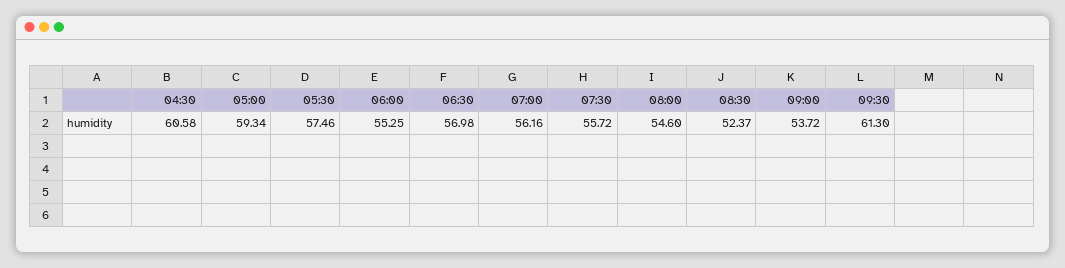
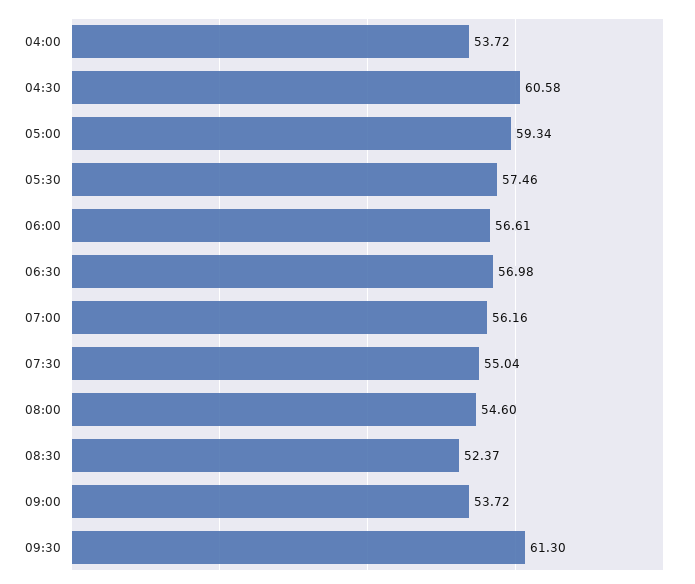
  {
    "04:30": 60.58,
    "05:00": 59.34,
    "05:30": 57.46,
-   "06:00": 55.25,
+   "06:00": 56.61,
    "06:30": 56.98,
    "07:00": 56.16,
-   "07:30": 55.72,
+   "07:30": 55.04,
    "08:00": 54.6,
    "08:30": 52.37,
    "09:00": 53.72,
-   "09:30": 61.3
+   "09:30": 61.3,
+   "04:00": 53.72
  }

